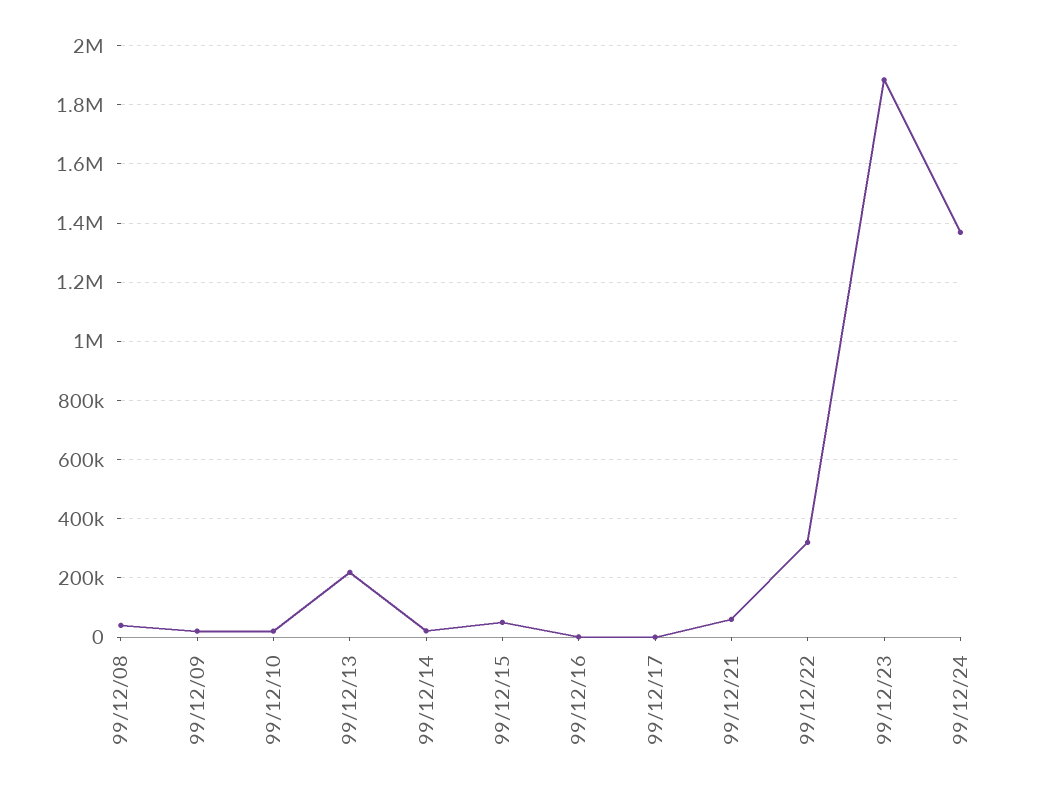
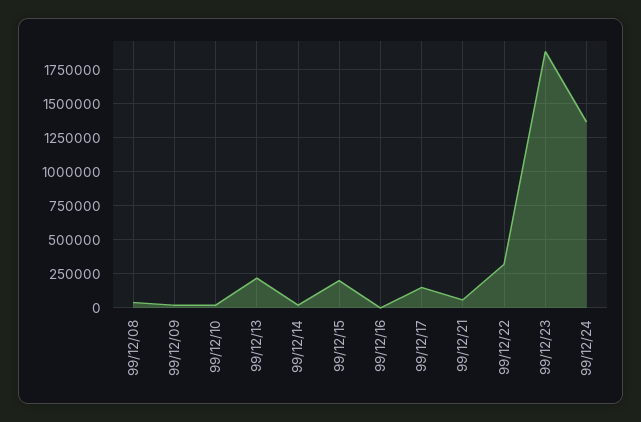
  {
    "99/12/08": 50000,
    "99/12/09": 25000,
    "99/12/10": 25000,
    "99/12/13": 225000,
    "99/12/14": 25000,
-   "99/12/15": 50000,
+   "99/12/15": 200000,
    "99/12/16": 0,
-   "99/12/17": 0,
+   "99/12/17": 150000,
    "99/12/21": 50000,
    "99/12/22": 325000,
    "99/12/23": 1875000,
    "99/12/24": 1375000
  }

